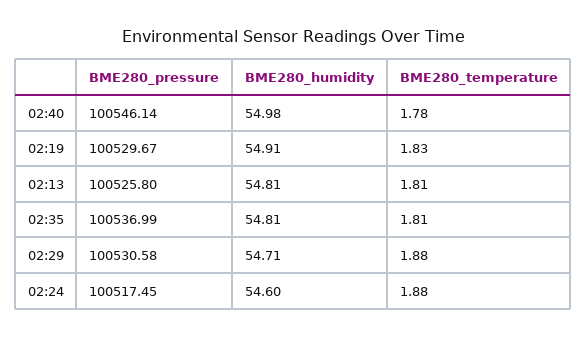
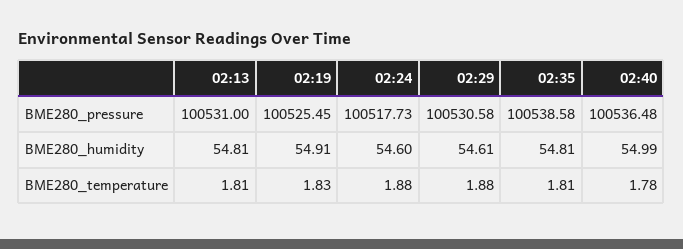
  {
    "BME280_pressure": {
-     "02:40": 100546.14,
+     "02:40": 100536.48,
-     "02:19": 100529.67,
+     "02:19": 100525.45,
-     "02:13": 100525.8,
+     "02:13": 100531,
-     "02:35": 100536.99,
+     "02:35": 100538.58,
      "02:29": 100530.58,
-     "02:24": 100517.45
+     "02:24": 100517.73
    },
    "BME280_humidity": {
-     "02:40": 54.98,
+     "02:40": 54.99,
      "02:19": 54.91,
      "02:13": 54.81,
      "02:35": 54.81,
-     "02:29": 54.71,
+     "02:29": 54.61,
      "02:24": 54.6
    },
    "BME280_temperature": {
      "02:40": 1.78,
      "02:19": 1.83,
      "02:13": 1.81,
      "02:35": 1.81,
      "02:29": 1.88,
      "02:24": 1.88
    }
  }

